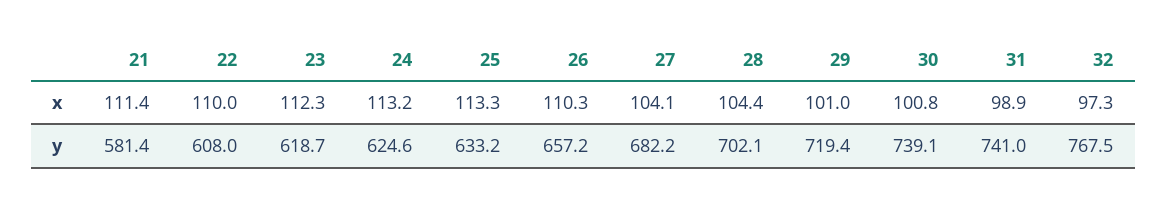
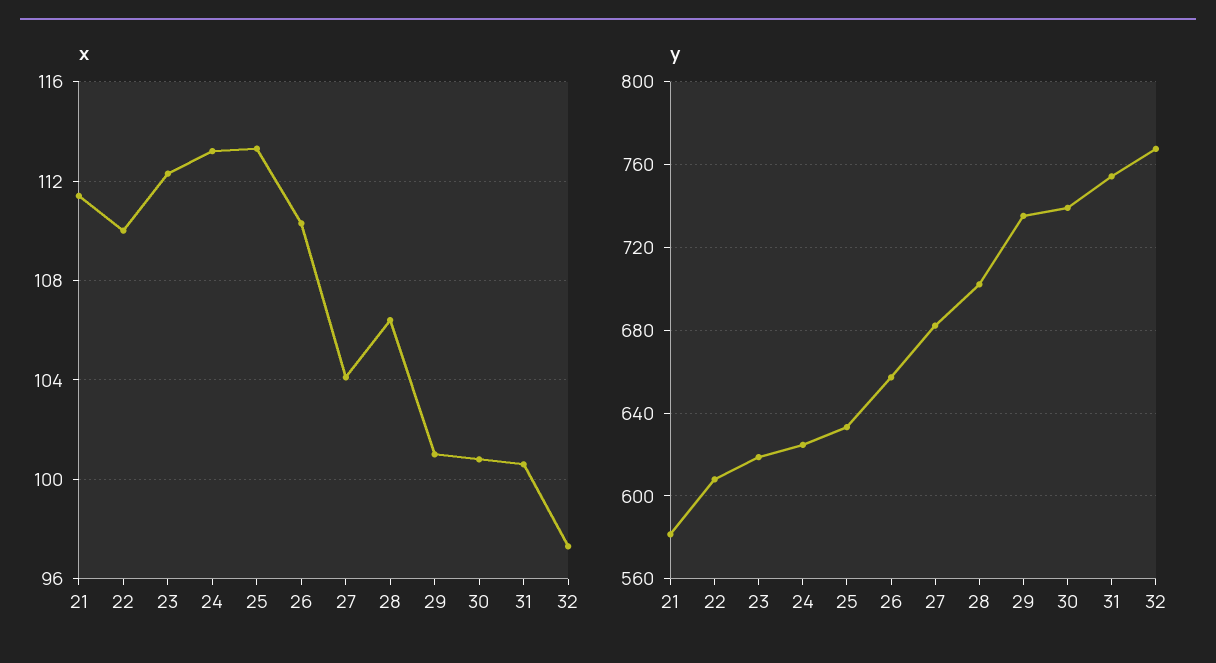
  {
    "x": {
      "21": 111.4,
      "22": 110,
      "23": 112.3,
      "24": 113.2,
      "25": 113.3,
      "26": 110.3,
      "27": 104.1,
-     "28": 104.4,
+     "28": 106.5,
      "29": 101,
      "30": 100.8,
-     "31": 98.9,
+     "31": 100.5,
      "32": 97.3
    },
    "y": {
      "21": 581.4,
      "22": 608,
      "23": 618.7,
      "24": 624.6,
      "25": 633.2,
      "26": 657.2,
      "27": 682.2,
      "28": 702.1,
-     "29": 719.4,
+     "29": 735,
      "30": 739.1,
-     "31": 741,
+     "31": 755,
      "32": 767.5
    }
  }

